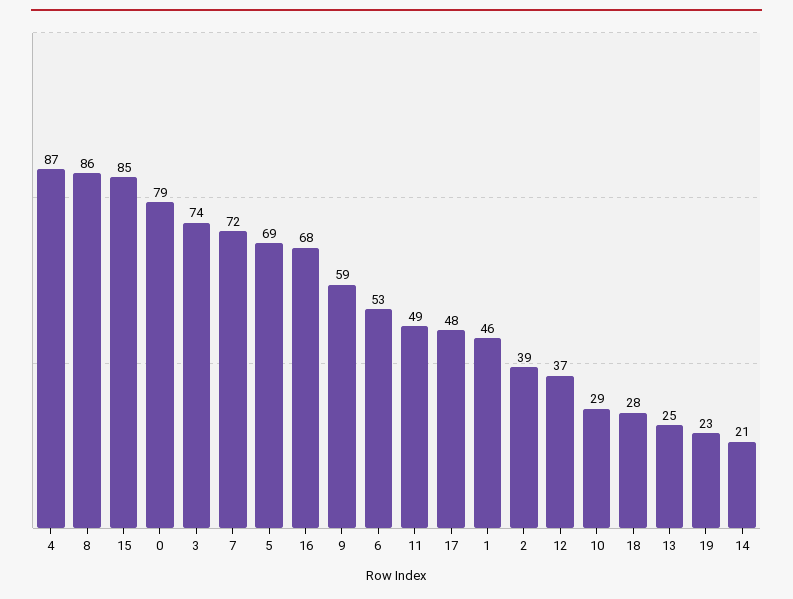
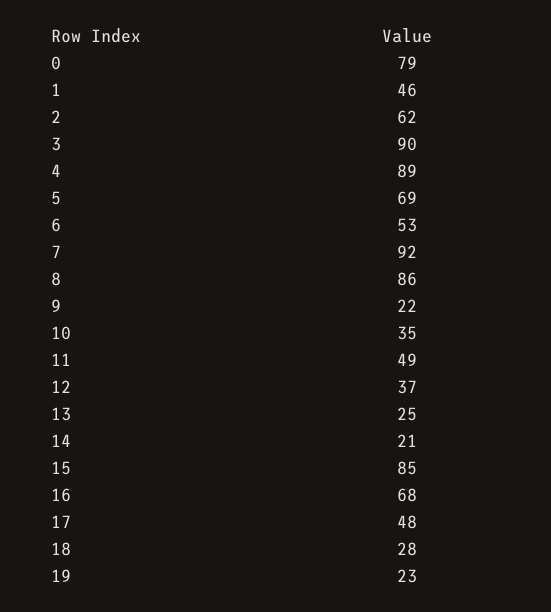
  {
-   "4": 87,
+   "4": 89,
    "8": 86,
    "15": 85,
    "0": 79,
-   "3": 74,
+   "3": 90,
-   "7": 72,
+   "7": 92,
    "5": 69,
    "16": 68,
-   "9": 59,
+   "9": 22,
    "6": 53,
    "11": 49,
    "17": 48,
    "1": 46,
-   "2": 39,
+   "2": 62,
    "12": 37,
-   "10": 29,
+   "10": 35,
    "18": 28,
    "13": 25,
    "19": 23,
    "14": 21
  }

